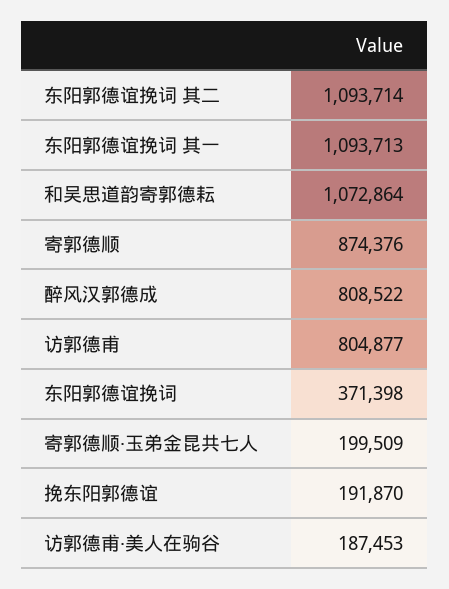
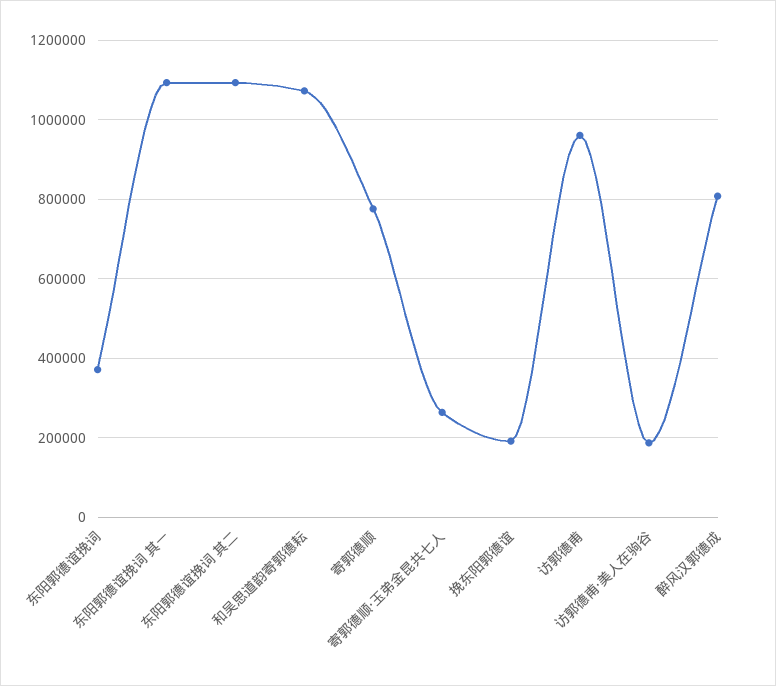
  {
    "东阳郭德谊挽词 其二": 1093714,
    "东阳郭德谊挽词 其一": 1093713,
    "和吴思道韵寄郭德耘": 1072864,
-   "寄郭德顺": 874376,
+   "寄郭德顺": 780000,
    "醉风汉郭德成": 808522,
-   "访郭德甫": 804877,
+   "访郭德甫": 960000,
    "东阳郭德谊挽词": 371398,
-   "寄郭德顺·玉弟金昆共七人": 199509,
+   "寄郭德顺·玉弟金昆共七人": 260000,
    "挽东阳郭德谊": 191870,
    "访郭德甫·美人在驹谷": 187453
  }

